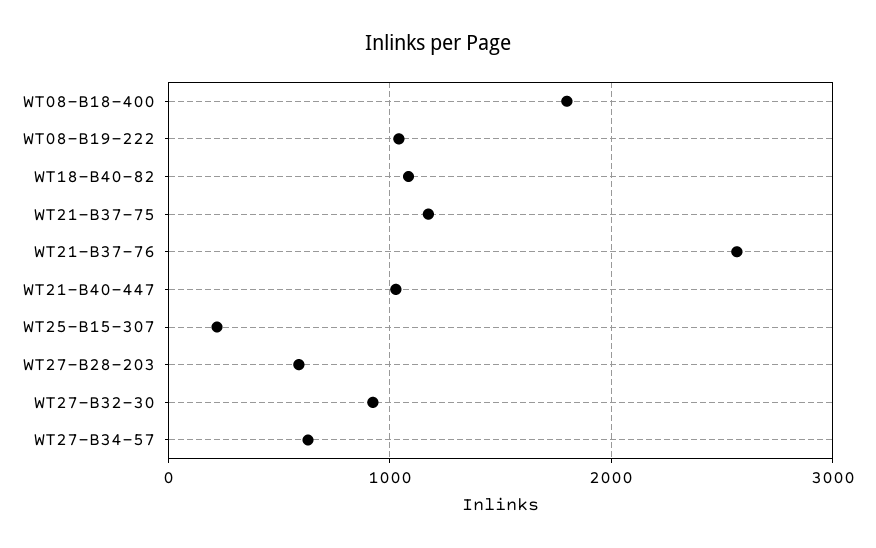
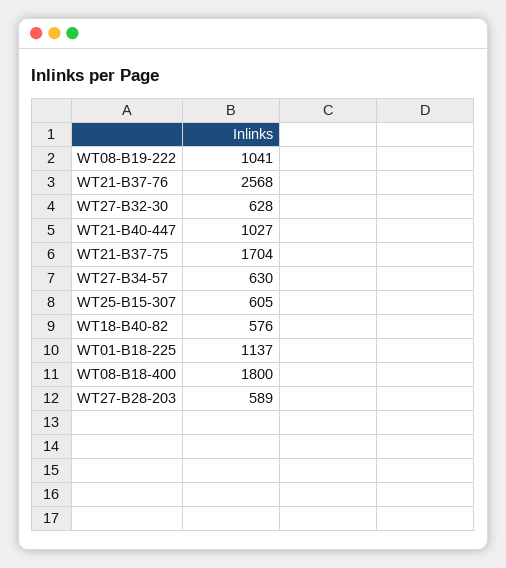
  {
    "WT08-B18-400": 1800,
    "WT08-B19-222": 1041,
-   "WT18-B40-82": 1100,
+   "WT18-B40-82": 576,
-   "WT21-B37-75": 1200,
+   "WT21-B37-75": 1704,
    "WT21-B37-76": 2568,
    "WT21-B40-447": 1027,
-   "WT25-B15-307": 200,
+   "WT25-B15-307": 605,
    "WT27-B28-203": 589,
-   "WT27-B32-30": 900,
+   "WT27-B32-30": 628,
-   "WT27-B34-57": 630
+   "WT27-B34-57": 630,
+   "WT01-B18-225": 1137
  }

